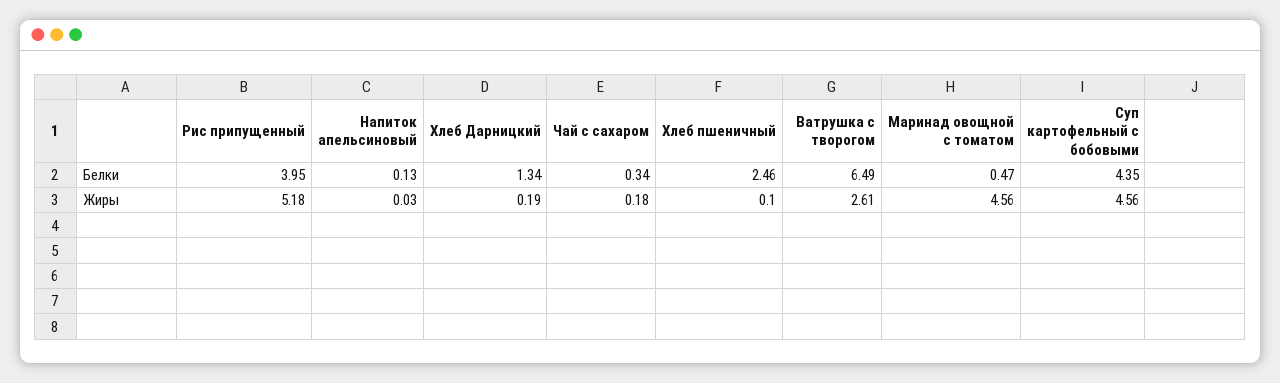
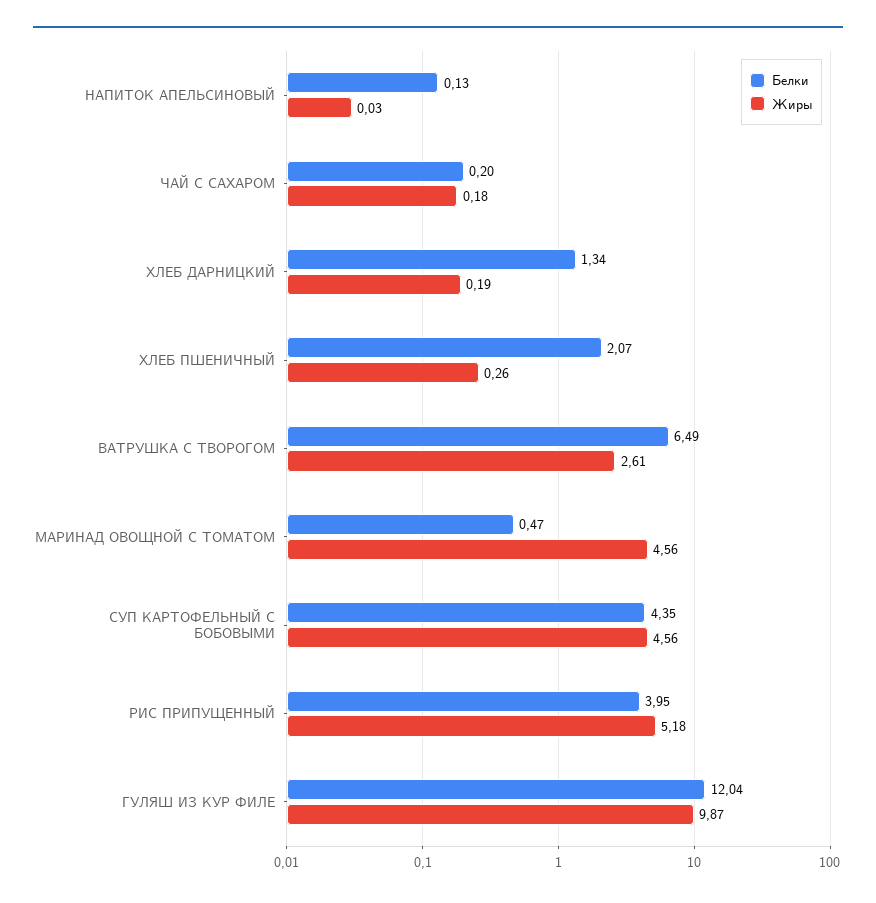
  {
    "Белки": {
      "Рис припущенный": 3.95,
      "Напиток апельсиновый": 0.13,
      "Хлеб Дарницкий": 1.34,
-     "Чай с сахаром": 0.34,
+     "Чай с сахаром": 0.2,
-     "Хлеб пшеничный": 2.46,
+     "Хлеб пшеничный": 2.07,
      "Ватрушка с творогом": 6.49,
      "Маринад овощной с томатом": 0.47,
-     "Суп картофельный с бобовыми": 4.35
+     "Суп картофельный с бобовыми": 4.35,
+     "ГУЛЯШ ИЗ КУР ФИЛЕ": 12.04
    },
    "Жиры": {
      "Рис припущенный": 5.18,
      "Напиток апельсиновый": 0.03,
      "Хлеб Дарницкий": 0.19,
      "Чай с сахаром": 0.18,
-     "Хлеб пшеничный": 0.1,
+     "Хлеб пшеничный": 0.26,
      "Ватрушка с творогом": 2.61,
      "Маринад овощной с томатом": 4.56,
-     "Суп картофельный с бобовыми": 4.56
+     "Суп картофельный с бобовыми": 4.56,
+     "ГУЛЯШ ИЗ КУР ФИЛЕ": 9.87
    }
  }

